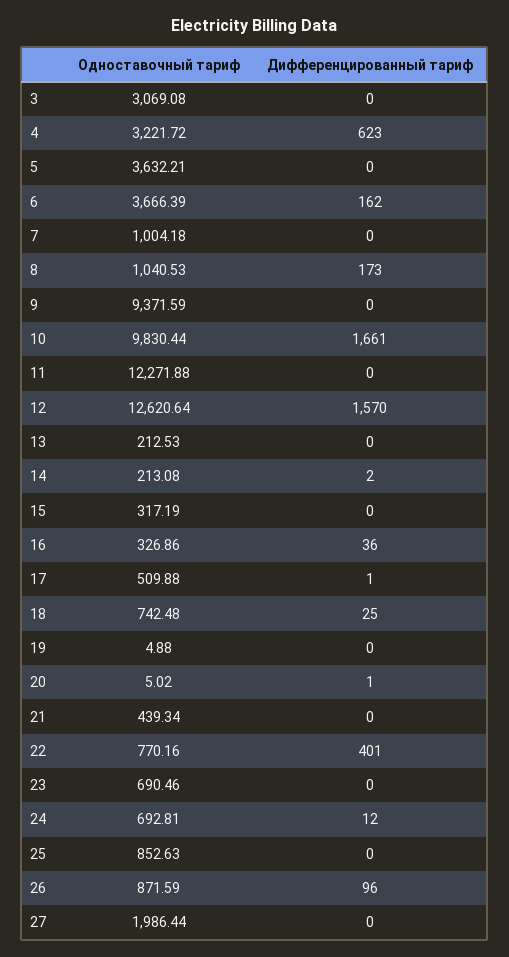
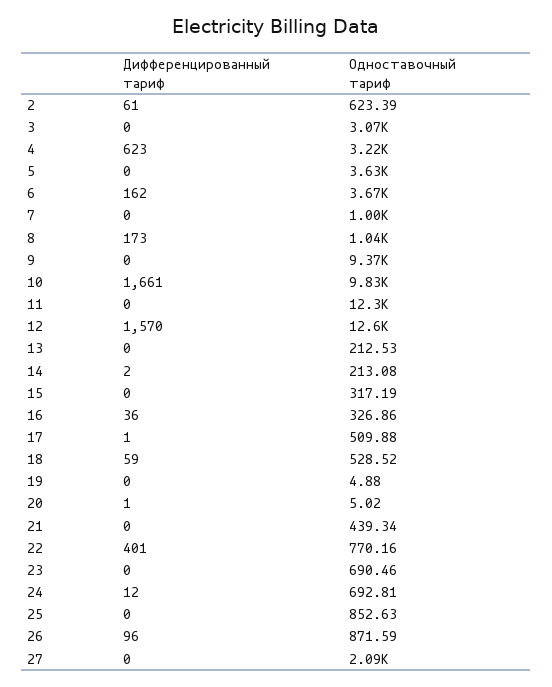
  {
    "Одноставочный тариф": {
      "3": 3069.08,
      "4": 3221.72,
      "5": 3632.21,
      "6": 3666.39,
      "7": 1004.18,
      "8": 1040.53,
      "9": 9371.59,
      "10": 9830.44,
      "11": 12271.88,
      "12": 12620.64,
      "13": 212.53,
      "14": 213.08,
      "15": 317.19,
      "16": 326.86,
      "17": 509.88,
-     "18": 742.48,
+     "18": 528.52,
      "19": 4.88,
      "20": 5.02,
      "21": 439.34,
      "22": 770.16,
      "23": 690.46,
      "24": 692.81,
      "25": 852.63,
      "26": 871.59,
-     "27": 1986.44
+     "27": 2090,
+     "2": 623.39
    },
    "Дифференцированный тариф": {
      "3": 0,
      "4": 623,
      "5": 0,
      "6": 162,
      "7": 0,
      "8": 173,
      "9": 0,
      "10": 1661,
      "11": 0,
      "12": 1570,
      "13": 0,
      "14": 2,
      "15": 0,
      "16": 36,
      "17": 1,
-     "18": 25,
+     "18": 59,
      "19": 0,
      "20": 1,
      "21": 0,
      "22": 401,
      "23": 0,
      "24": 12,
      "25": 0,
      "26": 96,
-     "27": 0
+     "27": 0,
+     "2": 61
    }
  }

